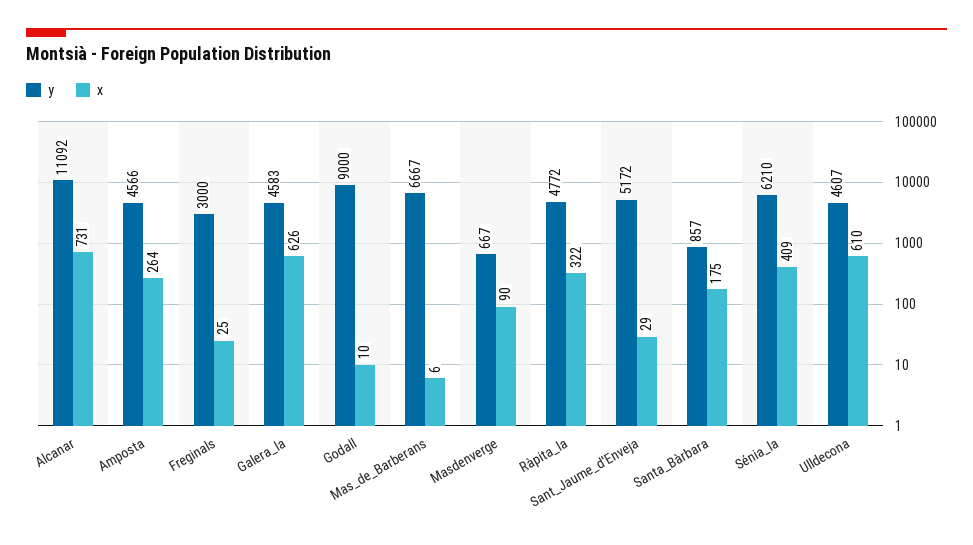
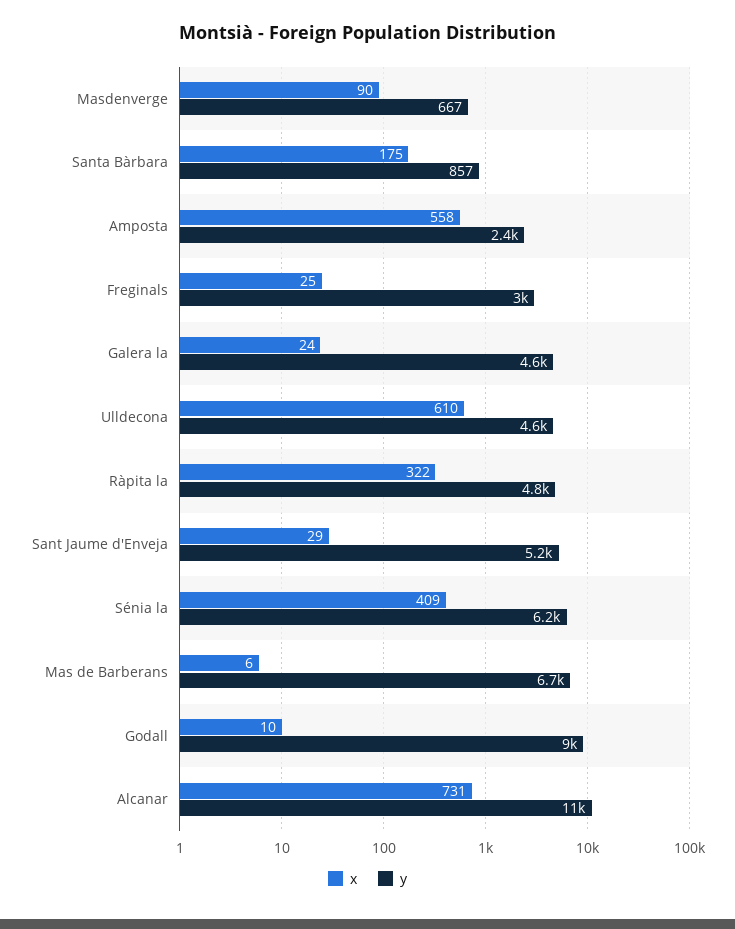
  {
    "y": {
      "Alcanar": 11092,
-     "Amposta": 4566,
+     "Amposta": 2400,
      "Freginals": 3000,
      "Galera_la": 4583,
      "Godall": 9000,
      "Mas_de_Barberans": 6667,
      "Masdenverge": 667,
      "Ràpita_la": 4772,
      "Sant_Jaume_d'Enveja": 5172,
      "Santa_Bàrbara": 857,
      "Sénia_la": 6210,
      "Ulldecona": 4607
    },
    "x": {
      "Alcanar": 731,
-     "Amposta": 264,
+     "Amposta": 558,
      "Freginals": 25,
-     "Galera_la": 626,
+     "Galera_la": 24,
      "Godall": 10,
      "Mas_de_Barberans": 6,
      "Masdenverge": 90,
      "Ràpita_la": 322,
      "Sant_Jaume_d'Enveja": 29,
      "Santa_Bàrbara": 175,
      "Sénia_la": 409,
      "Ulldecona": 610
    }
  }

